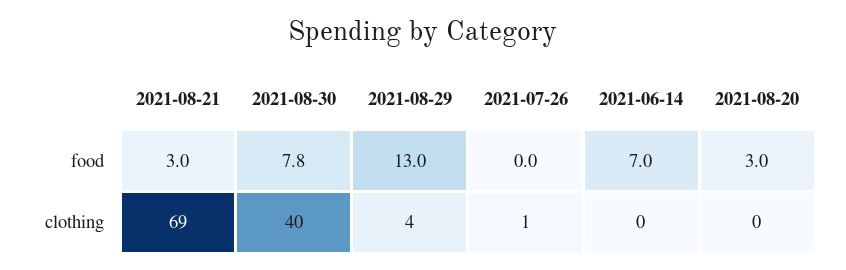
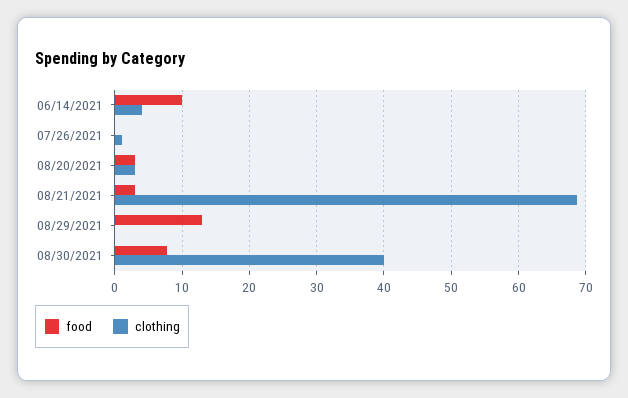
  {
    "food": {
      "2021-08-21": 3,
      "2021-08-30": 7.8,
      "2021-08-29": 13,
      "2021-07-26": 0,
-     "2021-06-14": 7,
+     "2021-06-14": 10,
      "2021-08-20": 3
    },
    "clothing": {
      "2021-08-21": 69,
      "2021-08-30": 40,
-     "2021-08-29": 4,
+     "2021-08-29": 0,
      "2021-07-26": 1,
-     "2021-06-14": 0,
+     "2021-06-14": 4,
-     "2021-08-20": 0
+     "2021-08-20": 3
    }
  }

